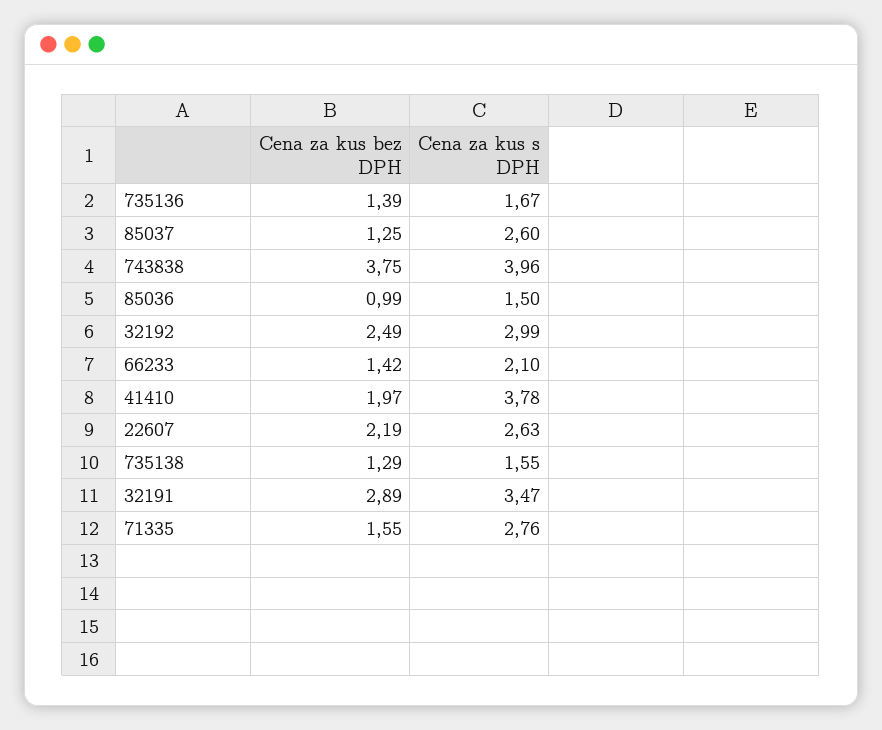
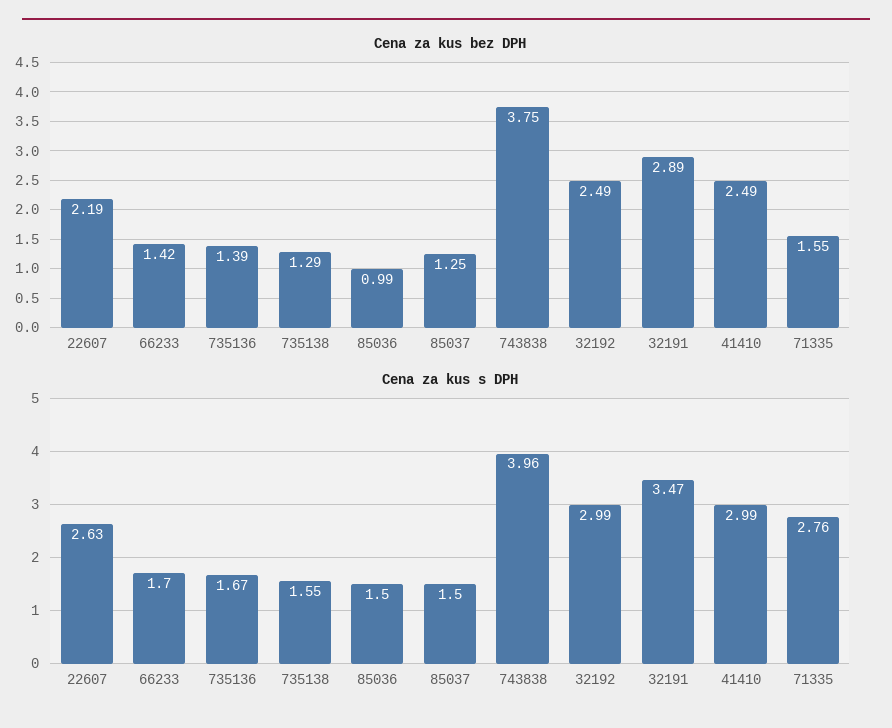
  {
    "Cena za kus bez DPH": {
      "735136": 1.39,
      "85037": 1.25,
      "743838": 3.75,
      "85036": 0.99,
      "32192": 2.49,
      "66233": 1.42,
-     "41410": 1.97,
+     "41410": 2.49,
      "22607": 2.19,
      "735138": 1.29,
      "32191": 2.89,
      "71335": 1.55
    },
    "Cena za kus s DPH": {
      "735136": 1.67,
-     "85037": 2.6,
+     "85037": 1.5,
      "743838": 3.96,
      "85036": 1.5,
      "32192": 2.99,
-     "66233": 2.1,
+     "66233": 1.7,
-     "41410": 3.78,
+     "41410": 2.99,
      "22607": 2.63,
      "735138": 1.55,
      "32191": 3.47,
      "71335": 2.76
    }
  }

